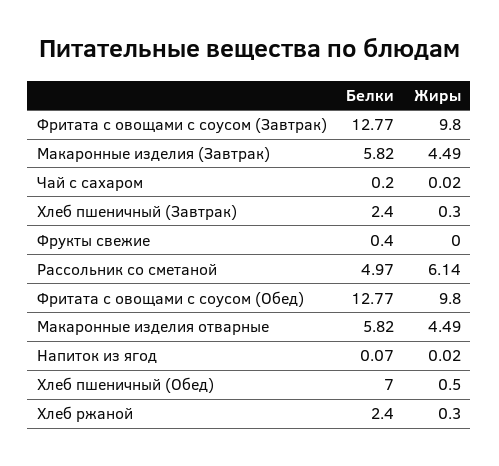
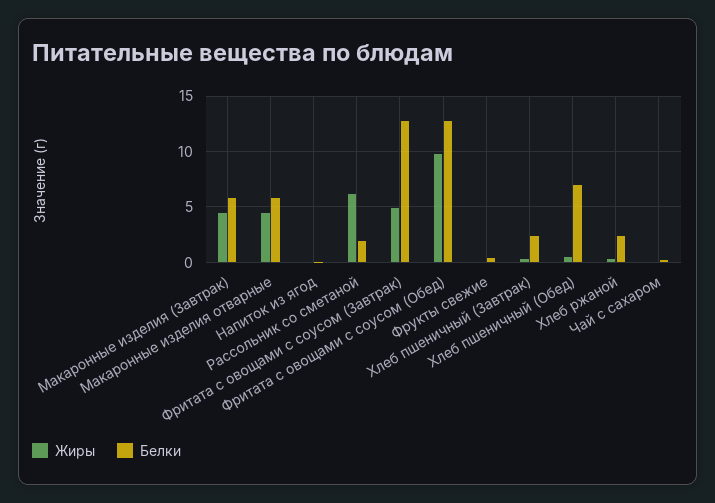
  {
    "Белки": {
      "Фритата с овощами с соусом (Завтрак)": 12.77,
      "Макаронные изделия (Завтрак)": 5.82,
      "Чай с сахаром": 0.2,
      "Хлеб пшеничный (Завтрак)": 2.4,
      "Фрукты свежие": 0.4,
-     "Рассольник со сметаной": 4.97,
+     "Рассольник со сметаной": 2,
      "Фритата с овощами с соусом (Обед)": 12.77,
      "Макаронные изделия отварные": 5.82,
      "Напиток из ягод": 0.07,
      "Хлеб пшеничный (Обед)": 7,
      "Хлеб ржаной": 2.4
    },
    "Жиры": {
-     "Фритата с овощами с соусом (Завтрак)": 9.8,
+     "Фритата с овощами с соусом (Завтрак)": 5,
      "Макаронные изделия (Завтрак)": 4.49,
      "Чай с сахаром": 0.02,
      "Хлеб пшеничный (Завтрак)": 0.3,
      "Фрукты свежие": 0,
      "Рассольник со сметаной": 6.14,
      "Фритата с овощами с соусом (Обед)": 9.8,
      "Макаронные изделия отварные": 4.49,
      "Напиток из ягод": 0.02,
      "Хлеб пшеничный (Обед)": 0.5,
      "Хлеб ржаной": 0.3
    }
  }

